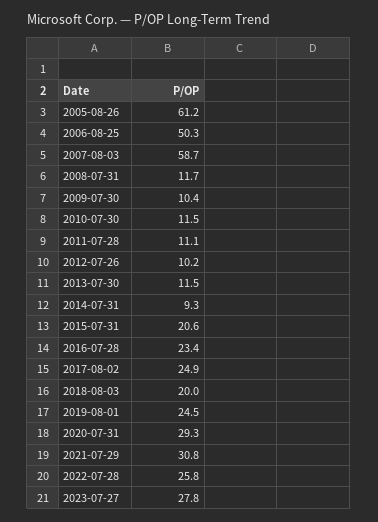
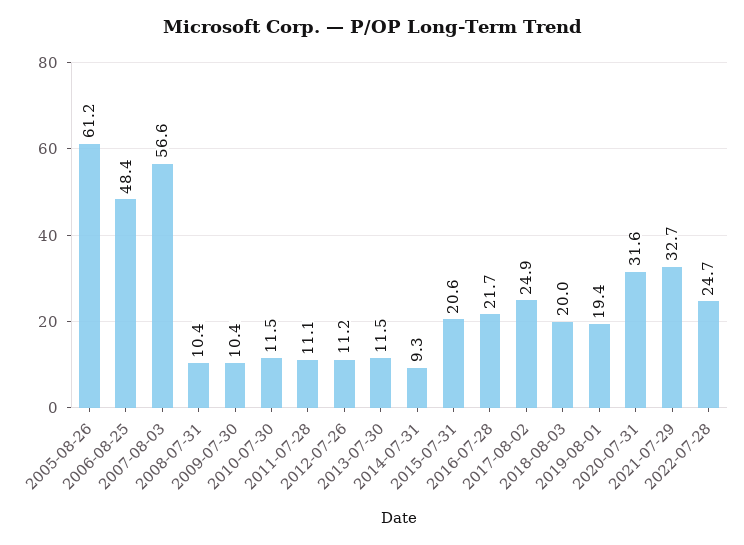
  {
    "2005-08-26": 61.2,
-   "2006-08-25": 50.3,
+   "2006-08-25": 48.4,
-   "2007-08-03": 58.7,
+   "2007-08-03": 56.6,
-   "2008-07-31": 11.7,
+   "2008-07-31": 10.4,
    "2009-07-30": 10.4,
    "2010-07-30": 11.5,
    "2011-07-28": 11.1,
-   "2012-07-26": 10.2,
+   "2012-07-26": 11.2,
    "2013-07-30": 11.5,
    "2014-07-31": 9.3,
    "2015-07-31": 20.6,
-   "2016-07-28": 23.4,
+   "2016-07-28": 21.7,
    "2017-08-02": 24.9,
    "2018-08-03": 20,
-   "2019-08-01": 24.5,
+   "2019-08-01": 19.4,
-   "2020-07-31": 29.3,
+   "2020-07-31": 31.6,
-   "2021-07-29": 30.8,
+   "2021-07-29": 32.7,
-   "2022-07-28": 25.8,
+   "2022-07-28": 24.7
-   "2023-07-27": 27.8
  }

